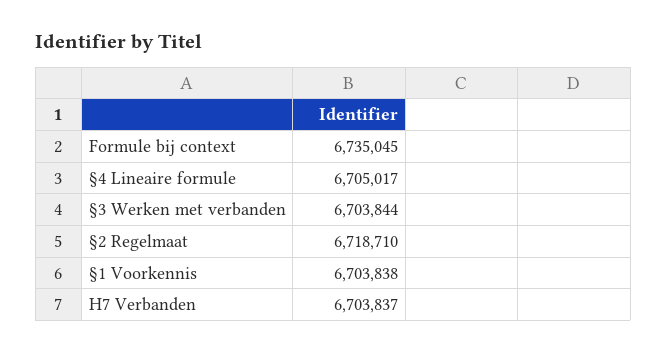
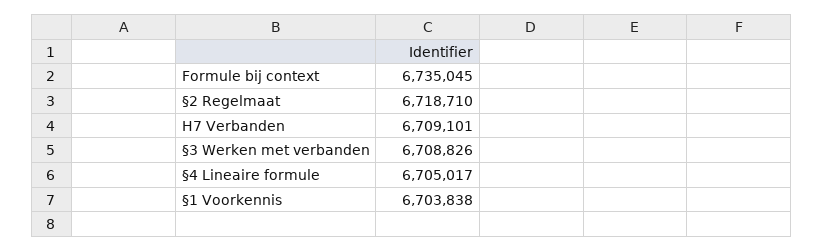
  {
    "Formule bij context": 6735045,
    "§4 Lineaire formule": 6705017,
-   "§3 Werken met verbanden": 6703844,
+   "§3 Werken met verbanden": 6708826,
    "§2 Regelmaat": 6718710,
    "§1 Voorkennis": 6703838,
-   "H7 Verbanden": 6703837
+   "H7 Verbanden": 6709101
  }

